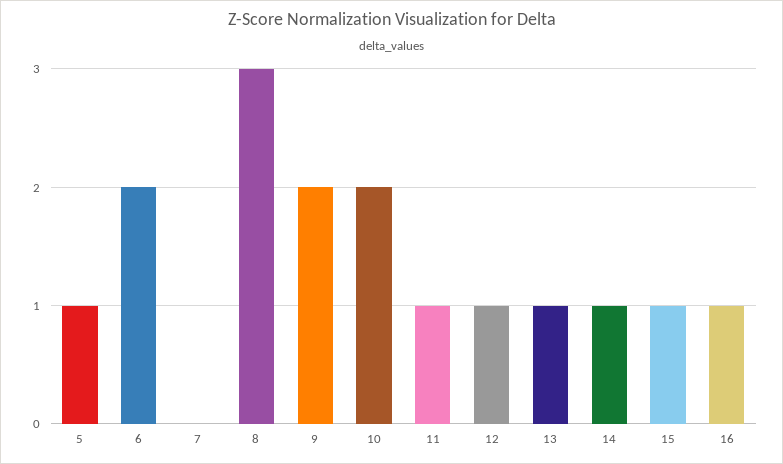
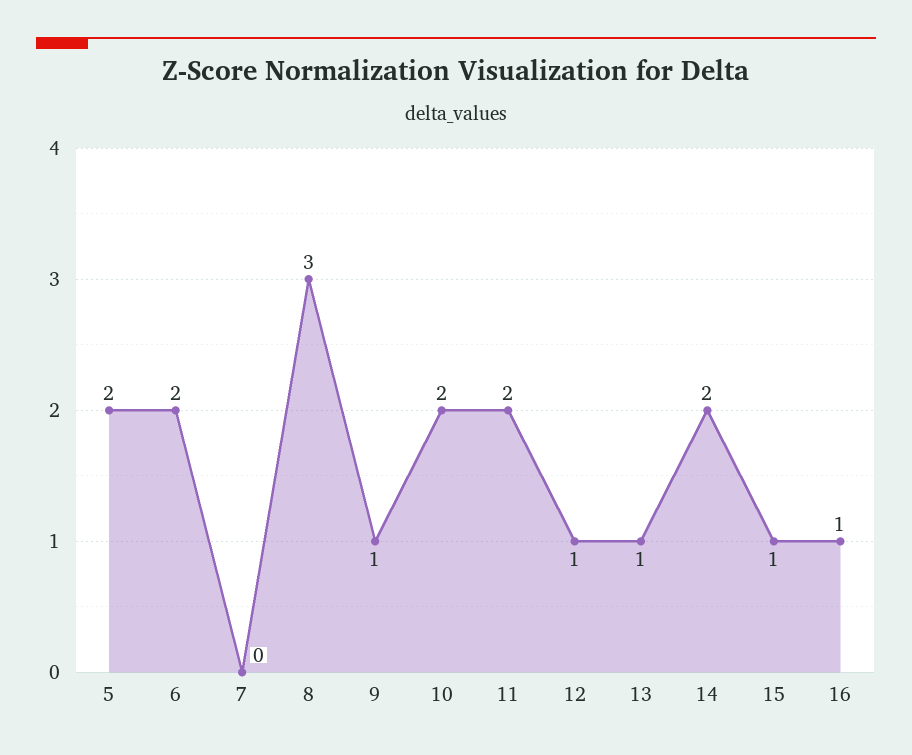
  {
-   "5": 1,
+   "5": 2,
    "6": 2,
    "7": 0,
    "8": 3,
-   "9": 2,
+   "9": 1,
    "10": 2,
-   "11": 1,
+   "11": 2,
    "12": 1,
    "13": 1,
-   "14": 1,
+   "14": 2,
    "15": 1,
    "16": 1
  }

